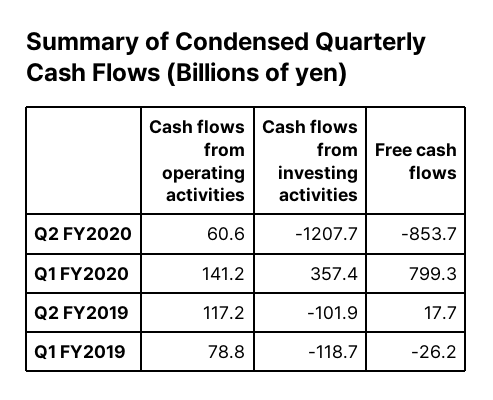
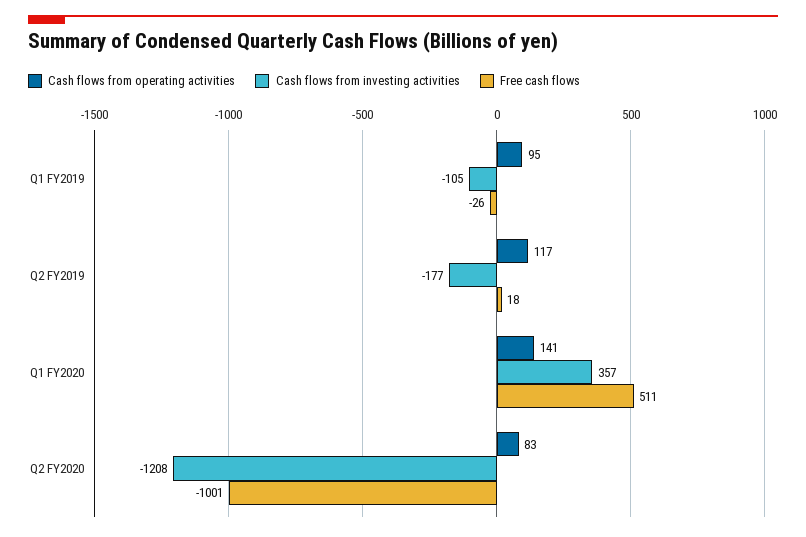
  {
    "Cash flows from operating activities": {
-     "Q2 FY2020": 60.6,
+     "Q2 FY2020": 83,
      "Q1 FY2020": 141.2,
      "Q2 FY2019": 117.2,
-     "Q1 FY2019": 78.8
+     "Q1 FY2019": 95
    },
    "Cash flows from investing activities": {
      "Q2 FY2020": -1207.7,
      "Q1 FY2020": 357.4,
-     "Q2 FY2019": -101.9,
+     "Q2 FY2019": -177,
-     "Q1 FY2019": -118.7
+     "Q1 FY2019": -105
    },
    "Free cash flows": {
-     "Q2 FY2020": -853.7,
+     "Q2 FY2020": -1001,
-     "Q1 FY2020": 799.3,
+     "Q1 FY2020": 511,
      "Q2 FY2019": 17.7,
      "Q1 FY2019": -26.2
    }
  }

